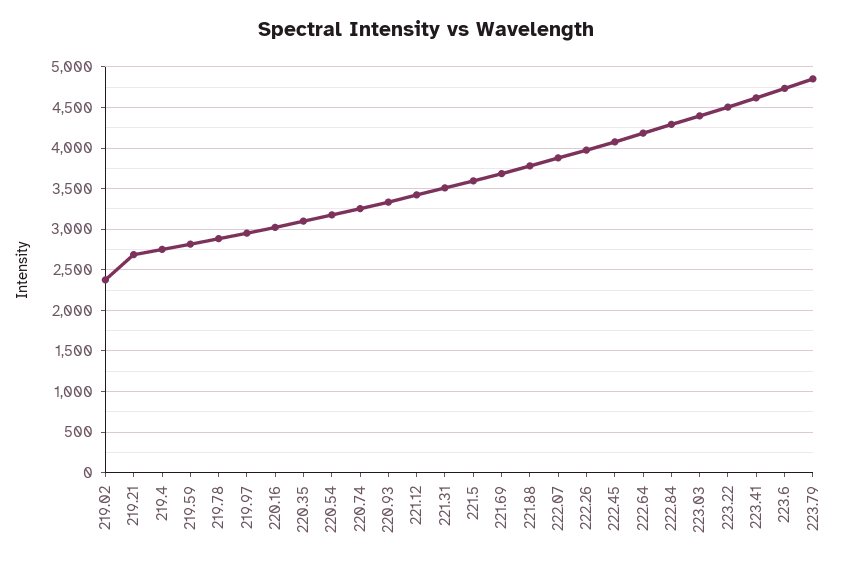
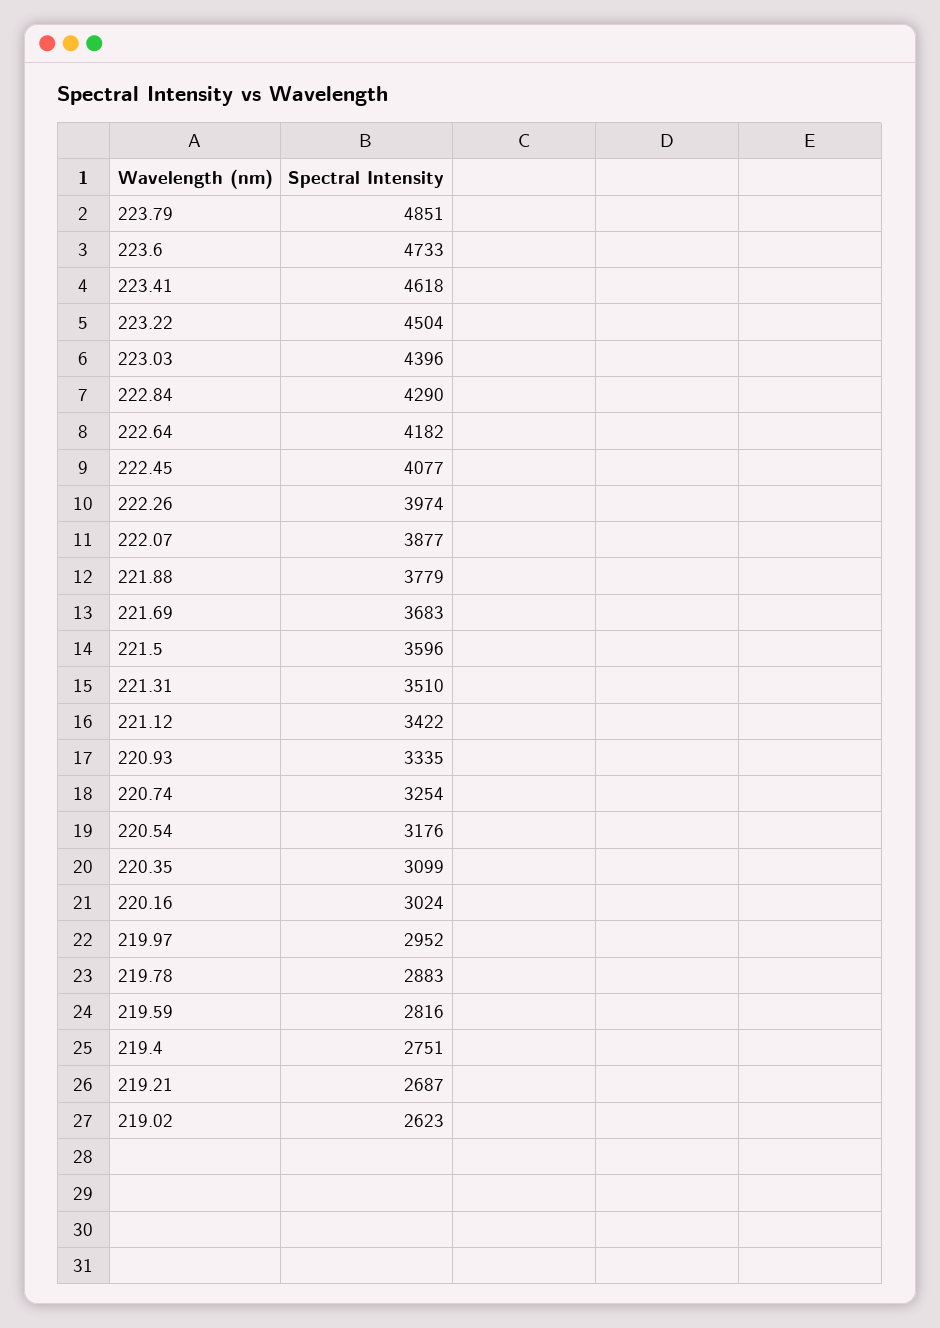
  {
-   "219.02": 2400,
+   "219.02": 2623,
    "219.21": 2687,
    "219.4": 2751,
    "219.59": 2816,
    "219.78": 2883,
    "219.97": 2952,
    "220.16": 3024,
    "220.35": 3099,
    "220.54": 3176,
    "220.74": 3254,
    "220.93": 3335,
    "221.12": 3422,
    "221.31": 3510,
    "221.5": 3596,
    "221.69": 3683,
    "221.88": 3779,
    "222.07": 3877,
    "222.26": 3974,
    "222.45": 4077,
    "222.64": 4182,
    "222.84": 4290,
    "223.03": 4396,
    "223.22": 4504,
    "223.41": 4618,
    "223.6": 4733,
    "223.79": 4851
  }

